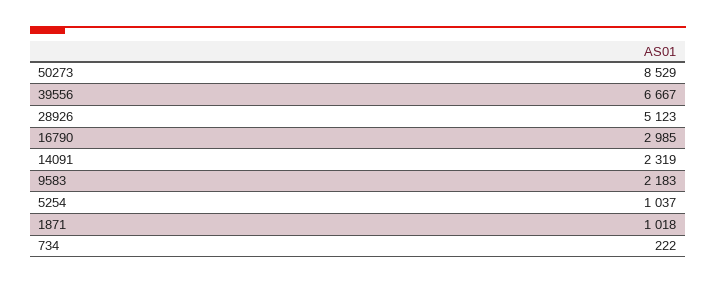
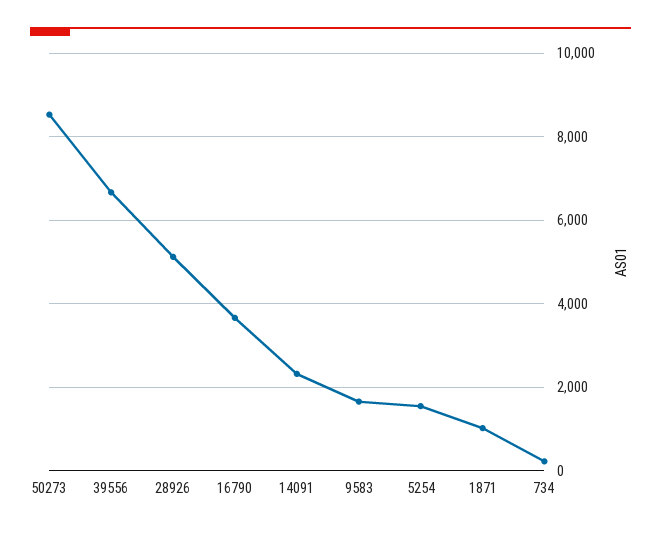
  {
    "50273": 8529,
    "39556": 6667,
    "28926": 5123,
-   "16790": 2985,
+   "16790": 3600,
    "14091": 2319,
-   "9583": 2183,
+   "9583": 1600,
-   "5254": 1037,
+   "5254": 1600,
    "1871": 1018,
    "734": 222
  }

